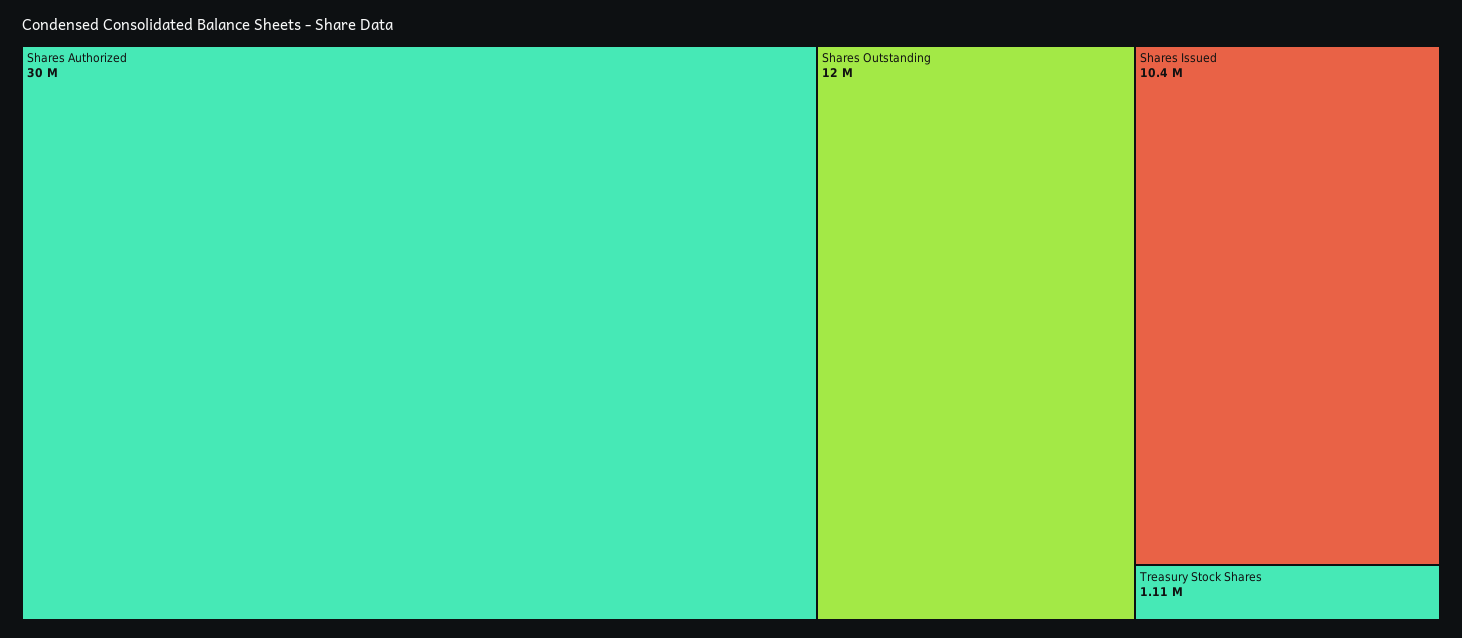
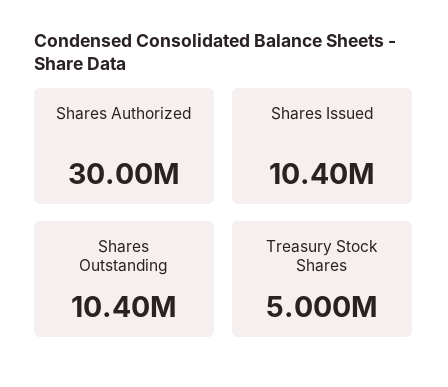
  {
    "Shares Authorized": 30000000,
-   "Shares Outstanding": 12000000,
+   "Shares Outstanding": 10400000,
    "Shares Issued": 10400000,
-   "Treasury Stock Shares": 1110000
+   "Treasury Stock Shares": 5000000
  }

